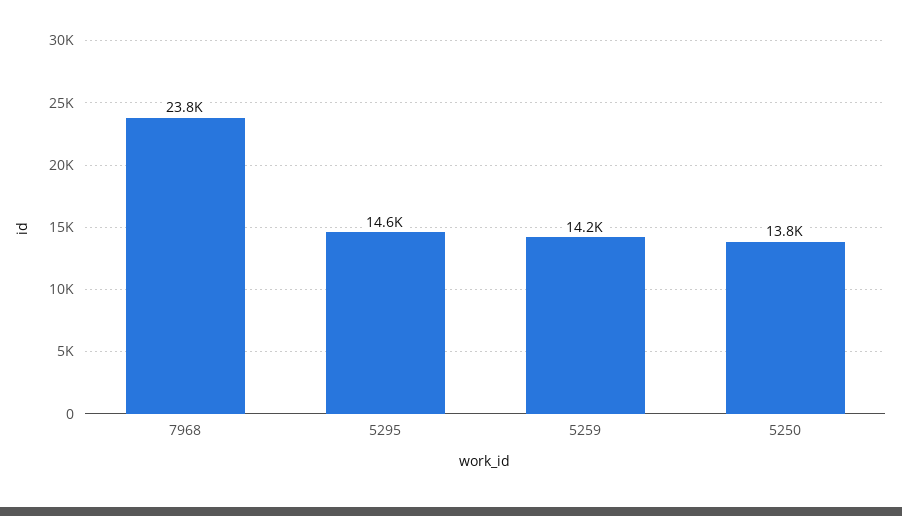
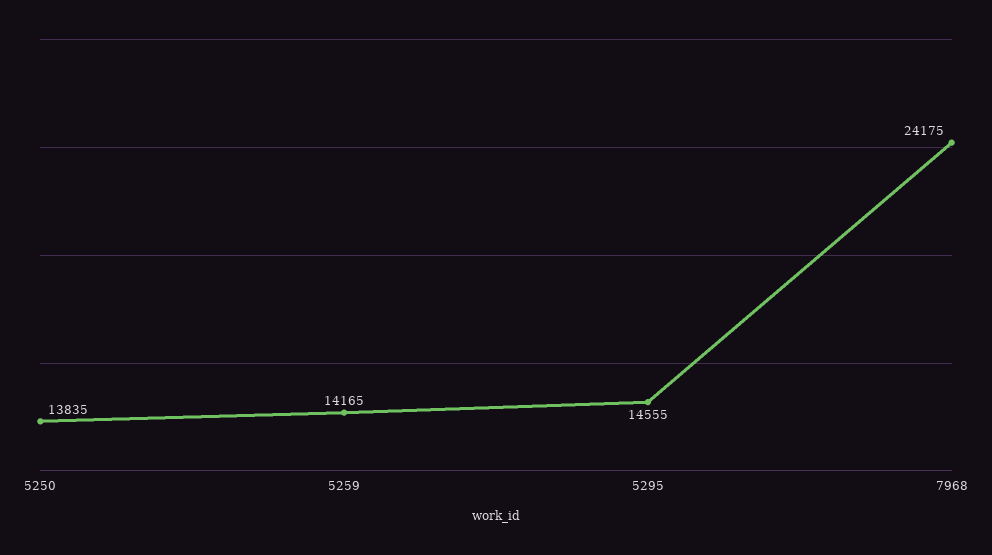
  {
-   "7968": 23800,
+   "7968": 24175,
    "5295": 14555,
    "5259": 14165,
    "5250": 13835
  }

